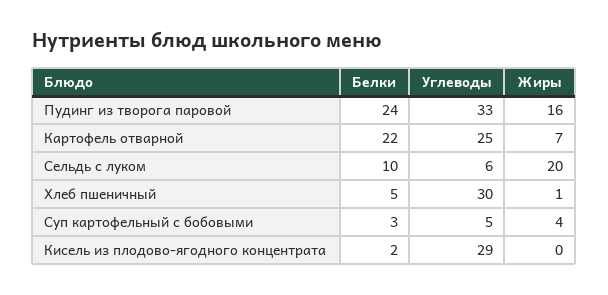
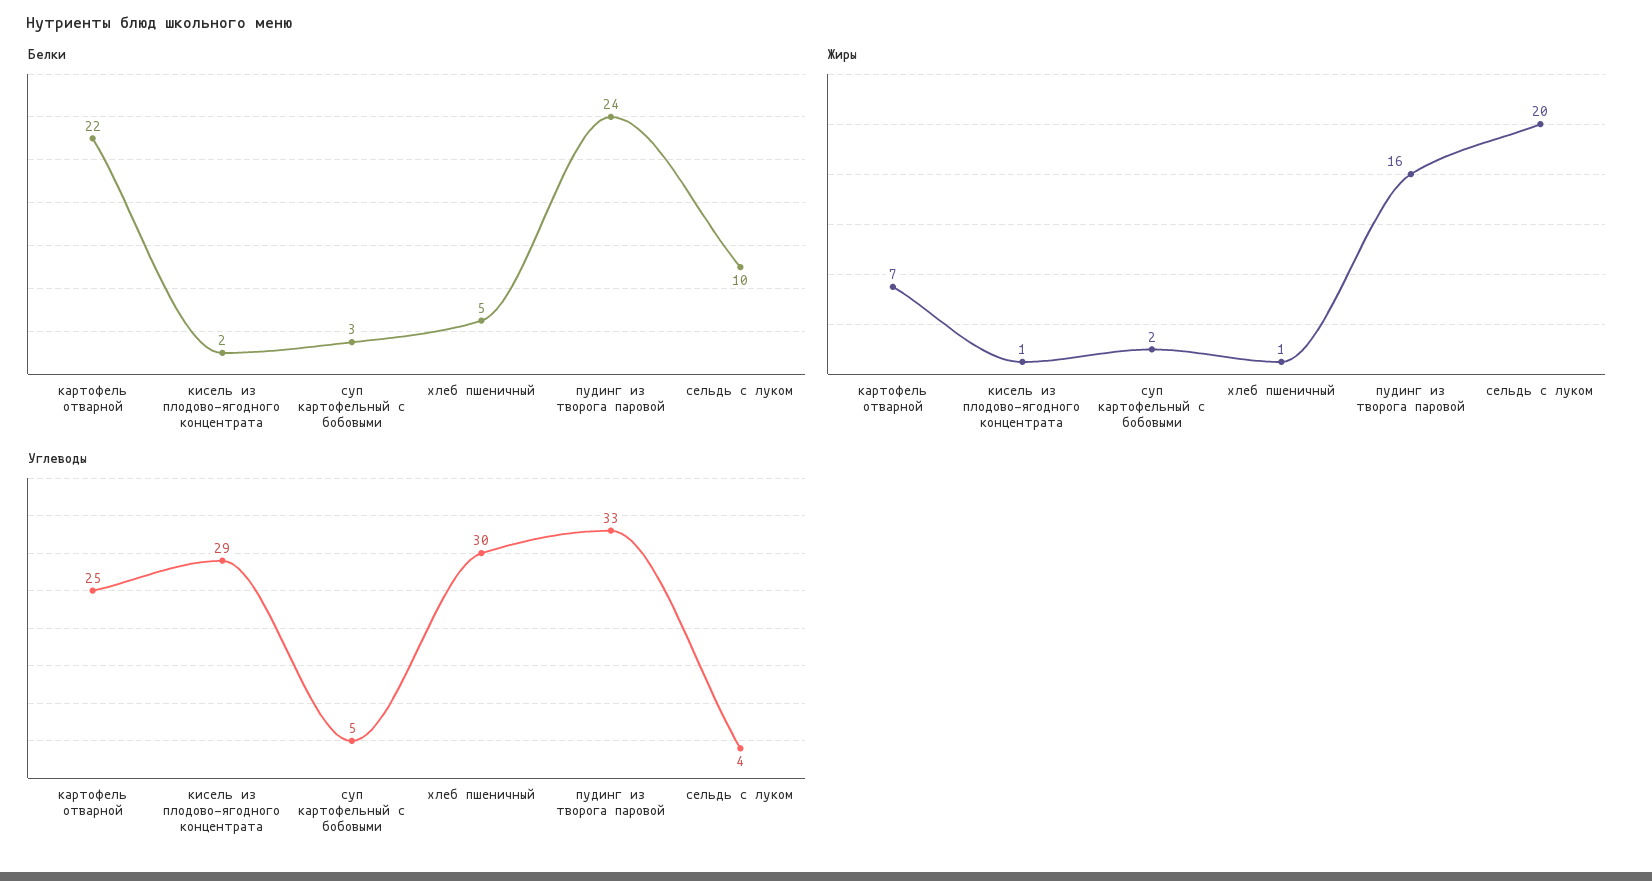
  {
    "Белки": {
      "Пудинг из творога паровой": 24,
      "Картофель отварной": 22,
      "Сельдь с луком": 10,
      "Хлеб пшеничный": 5,
      "Суп картофельный с бобовыми": 3,
      "Кисель из плодово-ягодного концентрата": 2
    },
    "Углеводы": {
      "Пудинг из творога паровой": 33,
      "Картофель отварной": 25,
-     "Сельдь с луком": 6,
+     "Сельдь с луком": 4,
      "Хлеб пшеничный": 30,
      "Суп картофельный с бобовыми": 5,
      "Кисель из плодово-ягодного концентрата": 29
    },
    "Жиры": {
      "Пудинг из творога паровой": 16,
      "Картофель отварной": 7,
      "Сельдь с луком": 20,
      "Хлеб пшеничный": 1,
-     "Суп картофельный с бобовыми": 4,
+     "Суп картофельный с бобовыми": 2,
-     "Кисель из плодово-ягодного концентрата": 0
+     "Кисель из плодово-ягодного концентрата": 1
    }
  }

